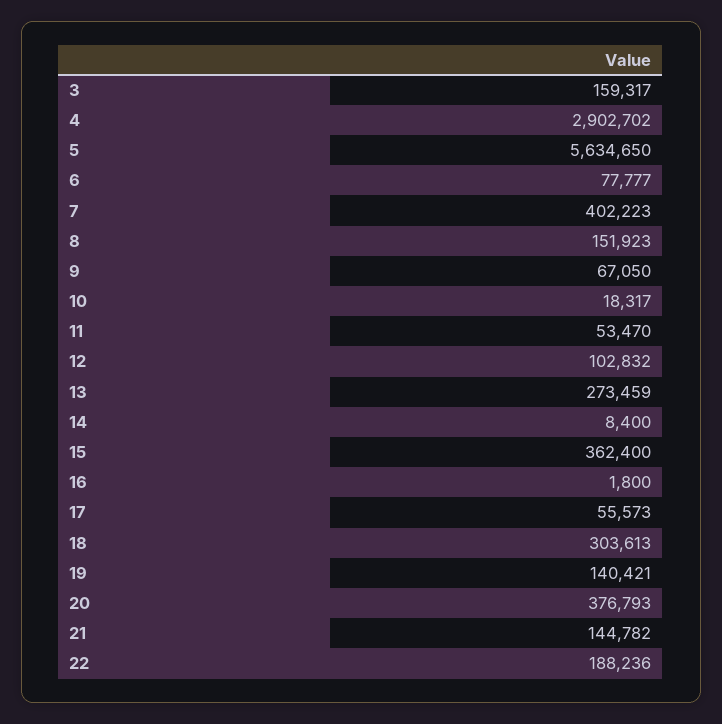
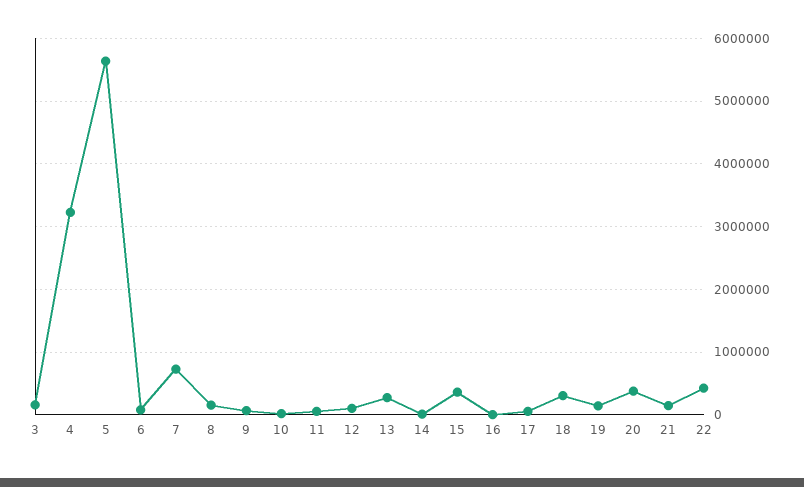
  {
    "3": 159317,
-   "4": 2902702,
+   "4": 3200000,
    "5": 5634650,
    "6": 77777,
-   "7": 402223,
+   "7": 700000,
    "8": 151923,
    "9": 67050,
    "10": 18317,
    "11": 53470,
    "12": 102832,
    "13": 273459,
    "14": 8400,
    "15": 362400,
    "16": 1800,
    "17": 55573,
    "18": 303613,
    "19": 140421,
    "20": 376793,
    "21": 144782,
-   "22": 188236
+   "22": 400000
  }

